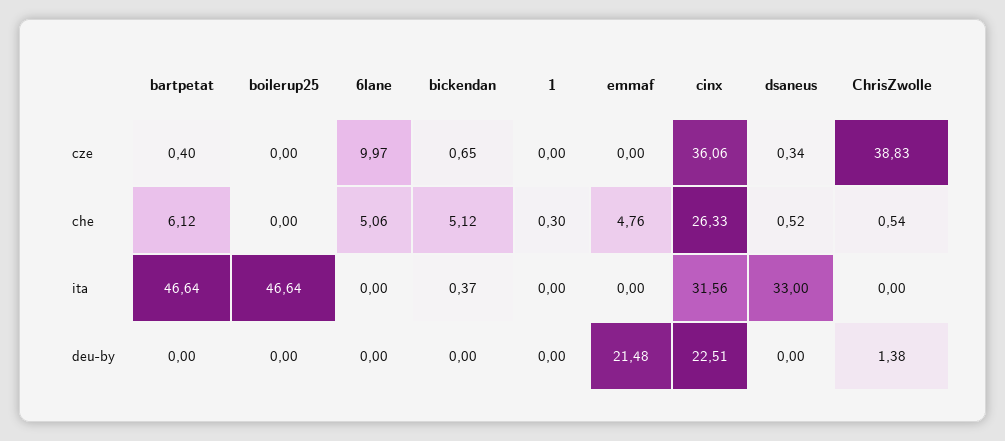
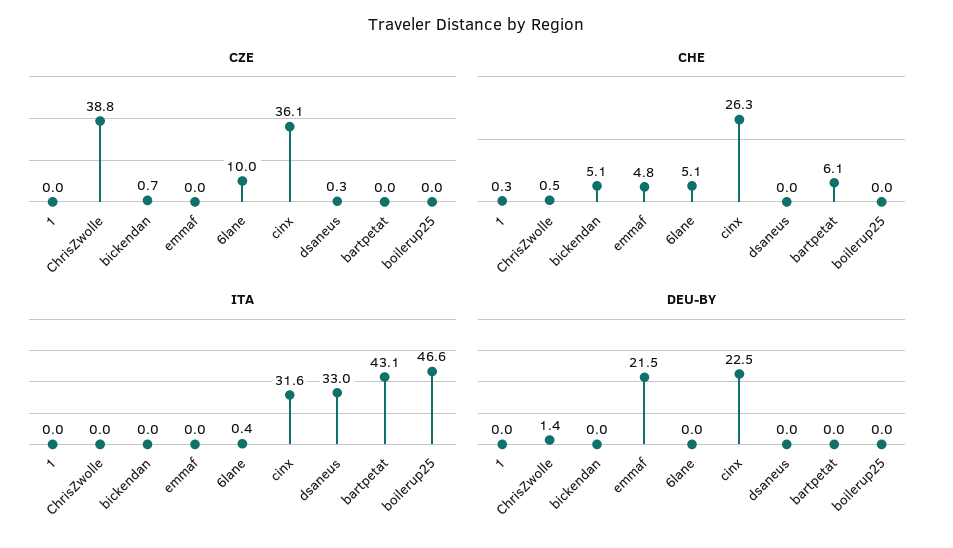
  {
    "cze": {
-     "bartpetat": 0.4,
+     "bartpetat": 0,
      "boilerup25": 0,
      "6lane": 9.97,
      "bickendan": 0.65,
      "1": 0,
      "emmaf": 0,
      "cinx": 36.06,
      "dsaneus": 0.34,
      "ChrisZwolle": 38.83
    },
    "che": {
      "bartpetat": 6.12,
      "boilerup25": 0,
      "6lane": 5.06,
      "bickendan": 5.12,
      "1": 0.3,
      "emmaf": 4.76,
      "cinx": 26.33,
-     "dsaneus": 0.52,
+     "dsaneus": 0,
      "ChrisZwolle": 0.54
    },
    "ita": {
-     "bartpetat": 46.64,
+     "bartpetat": 43.1,
      "boilerup25": 46.64,
-     "6lane": 0,
+     "6lane": 0.4,
-     "bickendan": 0.37,
+     "bickendan": 0,
      "1": 0,
      "emmaf": 0,
      "cinx": 31.56,
      "dsaneus": 33,
      "ChrisZwolle": 0
    },
    "deu-by": {
      "bartpetat": 0,
      "boilerup25": 0,
      "6lane": 0,
      "bickendan": 0,
      "1": 0,
      "emmaf": 21.48,
      "cinx": 22.51,
      "dsaneus": 0,
      "ChrisZwolle": 1.38
    }
  }

